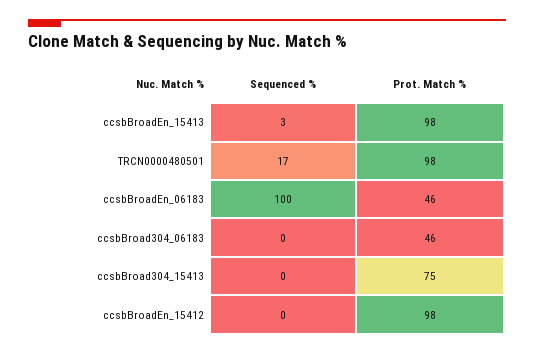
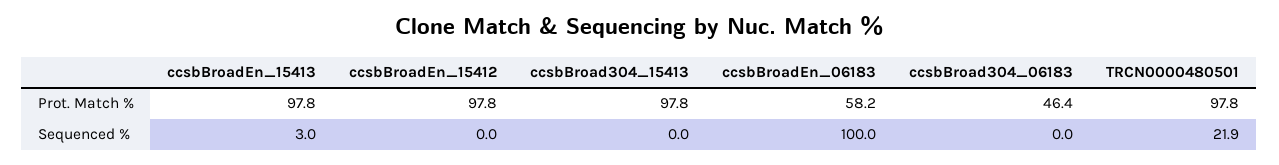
  {
    "Sequenced %": {
      "ccsbBroadEn_15413": 3,
-     "TRCN0000480501": 17,
+     "TRCN0000480501": 21.9,
      "ccsbBroadEn_06183": 100,
      "ccsbBroad304_06183": 0,
      "ccsbBroad304_15413": 0,
      "ccsbBroadEn_15412": 0
    },
    "Prot. Match %": {
      "ccsbBroadEn_15413": 97.8,
      "TRCN0000480501": 97.8,
-     "ccsbBroadEn_06183": 46,
+     "ccsbBroadEn_06183": 58.2,
      "ccsbBroad304_06183": 46.4,
-     "ccsbBroad304_15413": 75,
+     "ccsbBroad304_15413": 97.8,
      "ccsbBroadEn_15412": 97.8
    }
  }

